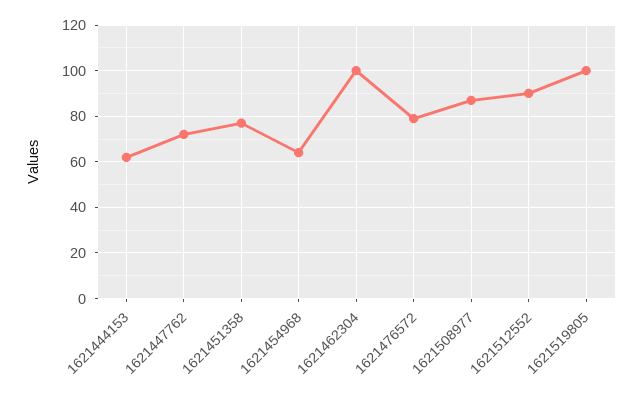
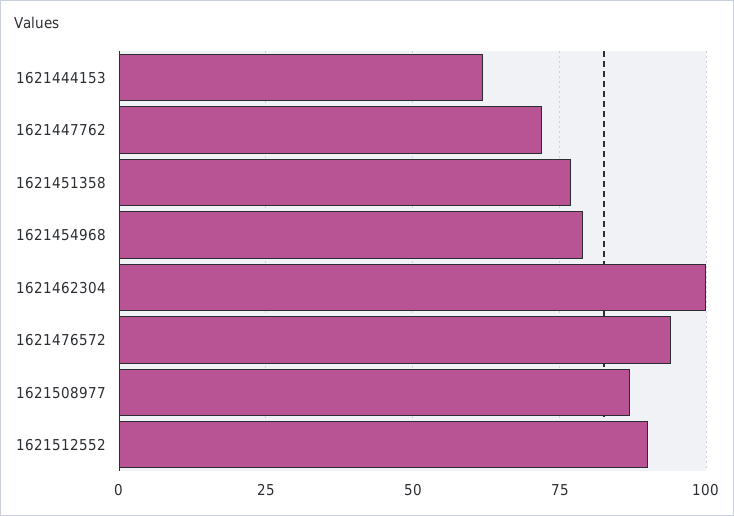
  {
    "1621444153": 60,
    "1621447762": 70,
    "1621451358": 75,
-   "1621454968": 65,
+   "1621454968": 80,
    "1621462304": 100,
-   "1621476572": 80,
+   "1621476572": 95,
    "1621508977": 85,
-   "1621512552": 90,
+   "1621512552": 90
-   "1621519805": 100
  }

